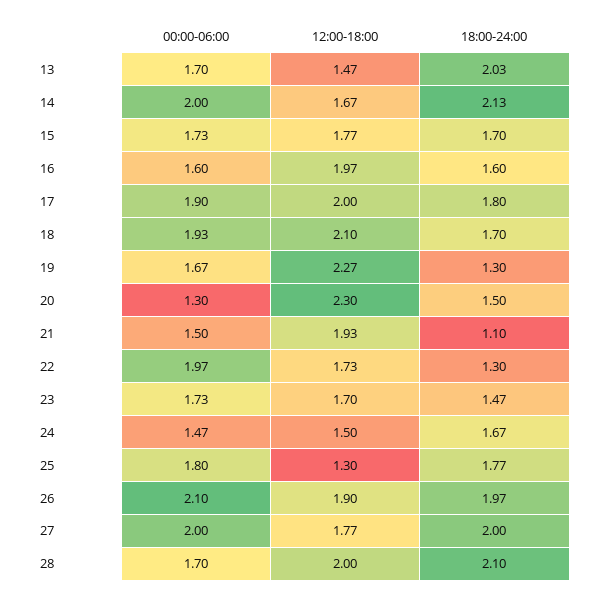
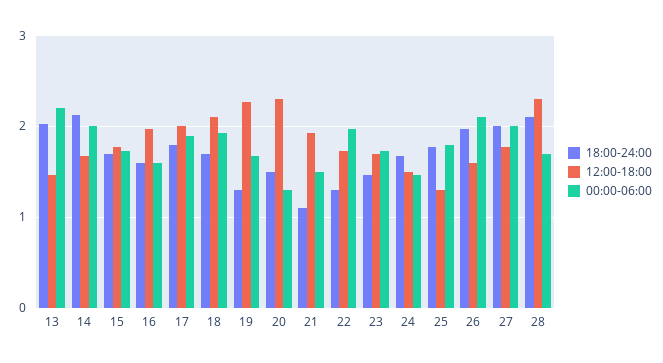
  {
    "00:00-06:00": {
-     "13": 1.7,
+     "13": 2.2,
      "14": 2,
      "15": 1.73,
      "16": 1.6,
      "17": 1.9,
      "18": 1.93,
      "19": 1.67,
      "20": 1.3,
      "21": 1.5,
      "22": 1.97,
      "23": 1.73,
      "24": 1.47,
      "25": 1.8,
      "26": 2.1,
      "27": 2,
      "28": 1.7
    },
    "12:00-18:00": {
      "13": 1.47,
      "14": 1.67,
      "15": 1.77,
      "16": 1.97,
      "17": 2,
      "18": 2.1,
      "19": 2.27,
      "20": 2.3,
      "21": 1.93,
      "22": 1.73,
      "23": 1.7,
      "24": 1.5,
      "25": 1.3,
-     "26": 1.9,
+     "26": 1.6,
      "27": 1.77,
-     "28": 2
+     "28": 2.3
    },
    "18:00-24:00": {
      "13": 2.03,
      "14": 2.13,
      "15": 1.7,
      "16": 1.6,
      "17": 1.8,
      "18": 1.7,
      "19": 1.3,
      "20": 1.5,
      "21": 1.1,
      "22": 1.3,
      "23": 1.47,
      "24": 1.67,
      "25": 1.77,
      "26": 1.97,
      "27": 2,
      "28": 2.1
    }
  }

